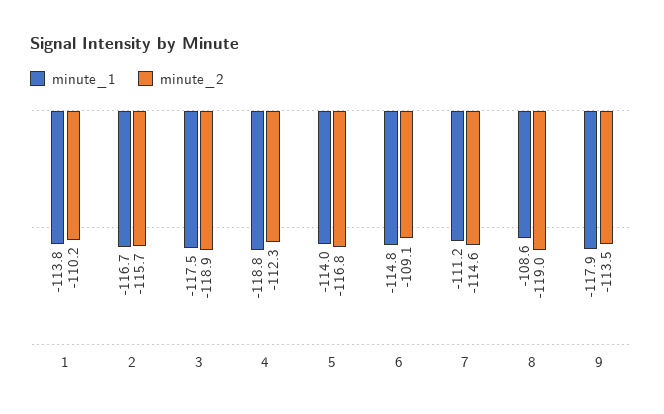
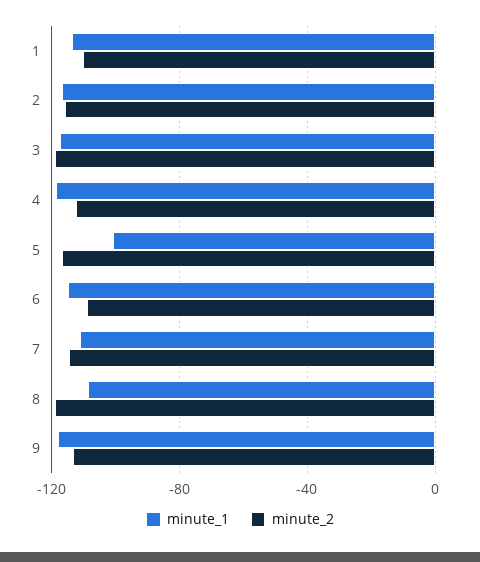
  {
    "minute_1": {
      "1": -113.8,
      "2": -116.7,
      "3": -117.5,
      "4": -118.8,
-     "5": -114,
+     "5": -100,
      "6": -114.8,
      "7": -111.2,
      "8": -108.6,
      "9": -117.9
    },
    "minute_2": {
      "1": -110.2,
      "2": -115.7,
      "3": -118.9,
      "4": -112.3,
      "5": -116.8,
      "6": -109.1,
      "7": -114.6,
      "8": -119,
      "9": -113.5
    }
  }

